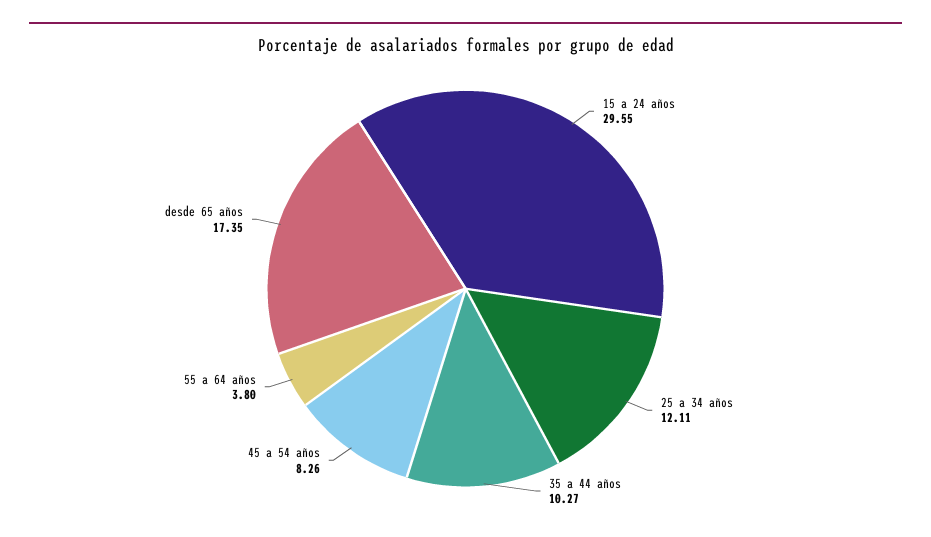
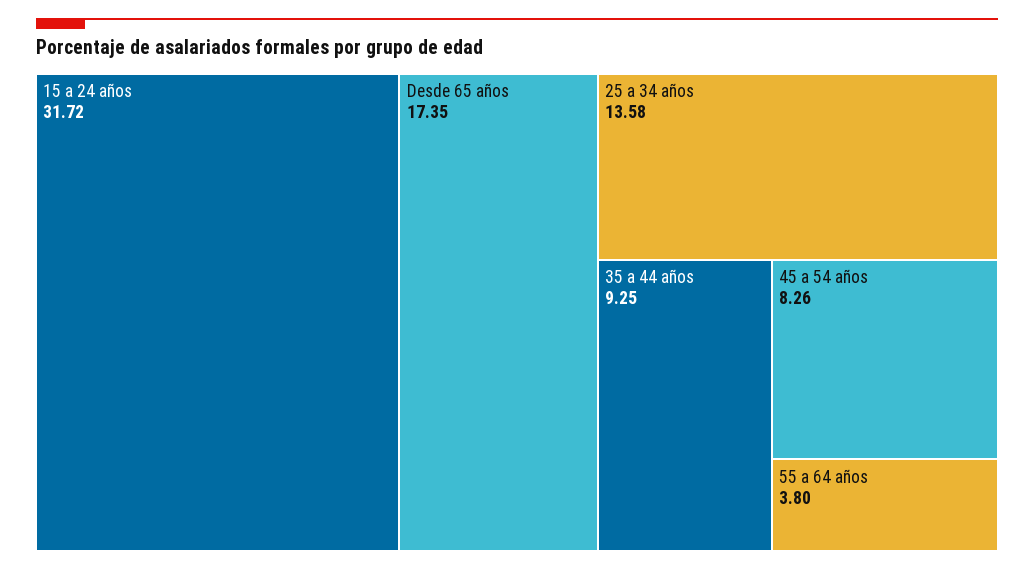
  {
-   "15 a 24 años": 29.55,
+   "15 a 24 años": 31.72,
-   "25 a 34 años": 12.11,
+   "25 a 34 años": 13.58,
-   "35 a 44 años": 10.27,
+   "35 a 44 años": 9.25,
    "45 a 54 años": 8.26,
    "55 a 64 años": 3.8,
    "desde 65 años": 17.35
  }

